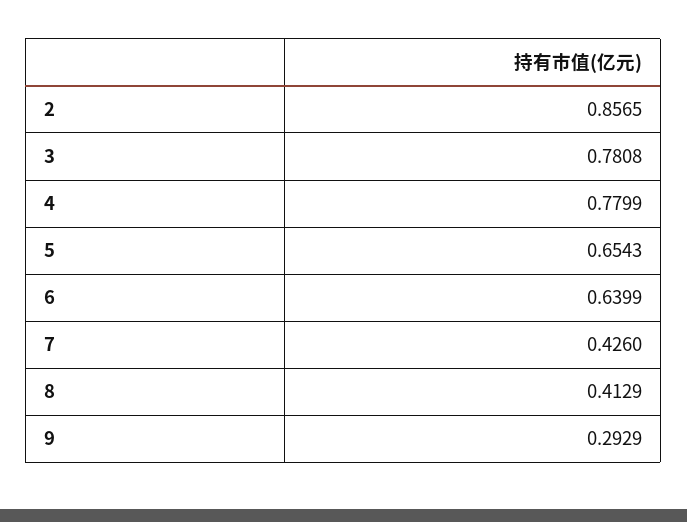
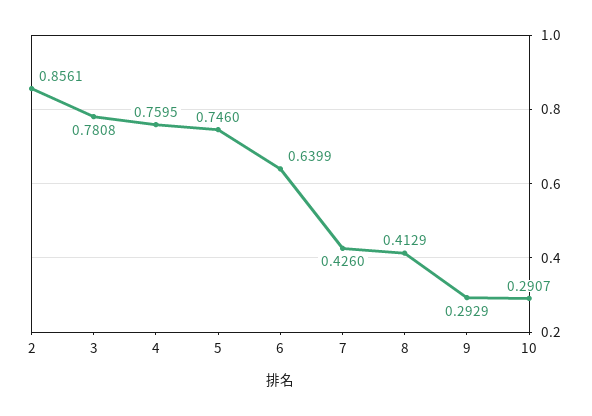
  {
-   "2": 0.8565,
+   "2": 0.8561,
    "3": 0.7808,
-   "4": 0.7799,
+   "4": 0.7595,
-   "5": 0.6543,
+   "5": 0.746,
    "6": 0.6399,
    "7": 0.426,
    "8": 0.4129,
-   "9": 0.2929
+   "9": 0.2929,
+   "10": 0.2907
  }

